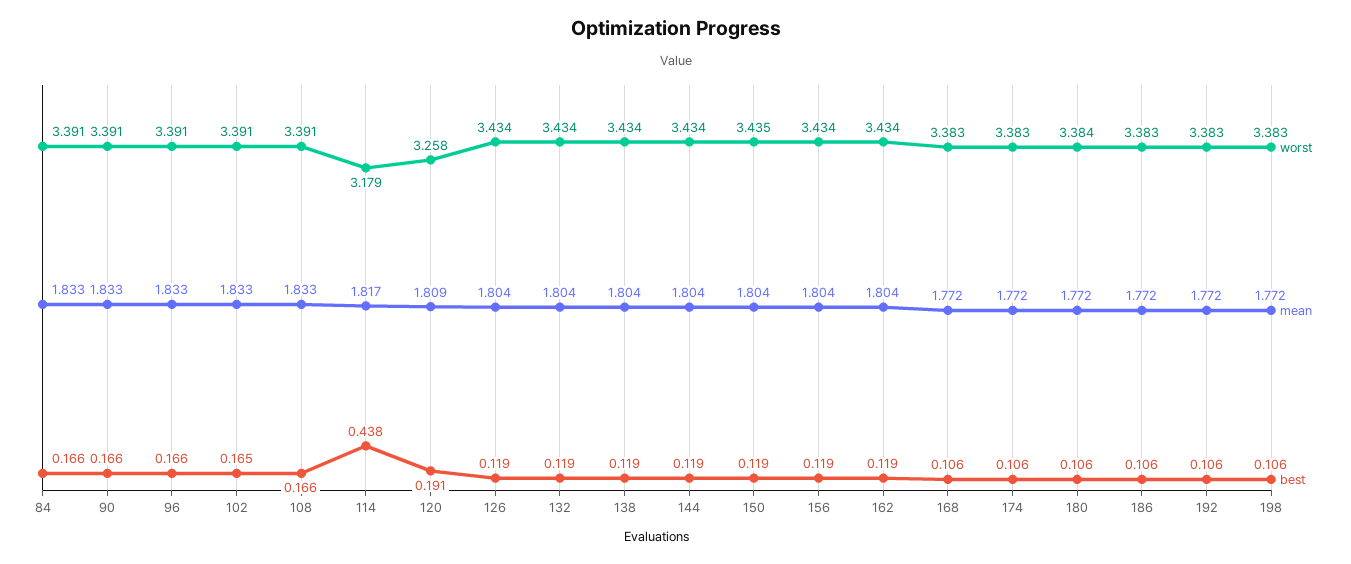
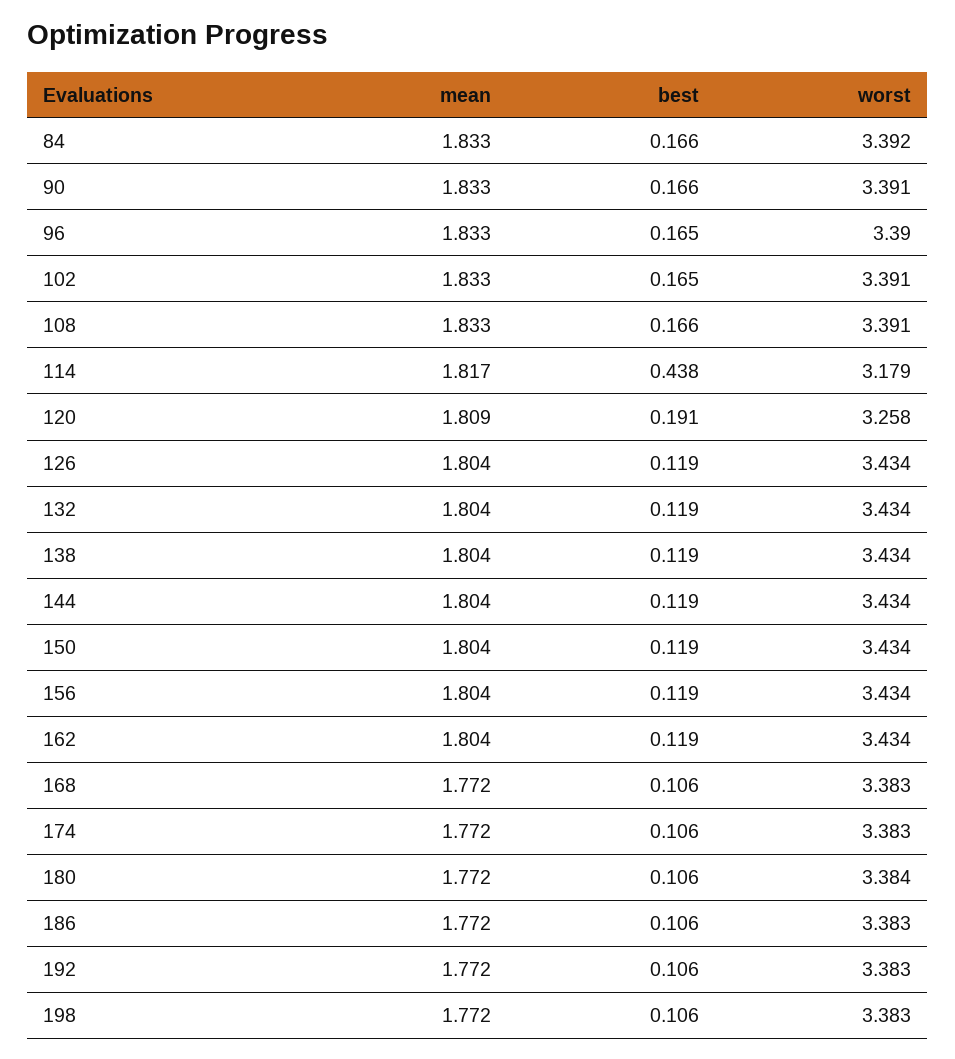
  {
    "worst": {
-     "84": 3.391,
+     "84": 3.392,
      "90": 3.391,
-     "96": 3.391,
+     "96": 3.39,
      "102": 3.391,
      "108": 3.391,
      "114": 3.179,
      "120": 3.258,
      "126": 3.434,
      "132": 3.434,
      "138": 3.434,
      "144": 3.434,
-     "150": 3.435,
+     "150": 3.434,
      "156": 3.434,
      "162": 3.434,
      "168": 3.383,
      "174": 3.383,
      "180": 3.384,
      "186": 3.383,
      "192": 3.383,
      "198": 3.383
    },
    "mean": {
      "84": 1.833,
      "90": 1.833,
      "96": 1.833,
      "102": 1.833,
      "108": 1.833,
      "114": 1.817,
      "120": 1.809,
      "126": 1.804,
      "132": 1.804,
      "138": 1.804,
      "144": 1.804,
      "150": 1.804,
      "156": 1.804,
      "162": 1.804,
      "168": 1.772,
      "174": 1.772,
      "180": 1.772,
      "186": 1.772,
      "192": 1.772,
      "198": 1.772
    },
    "best": {
      "84": 0.166,
      "90": 0.166,
-     "96": 0.166,
+     "96": 0.165,
      "102": 0.165,
      "108": 0.166,
      "114": 0.438,
      "120": 0.191,
      "126": 0.119,
      "132": 0.119,
      "138": 0.119,
      "144": 0.119,
      "150": 0.119,
      "156": 0.119,
      "162": 0.119,
      "168": 0.106,
      "174": 0.106,
      "180": 0.106,
      "186": 0.106,
      "192": 0.106,
      "198": 0.106
    }
  }

